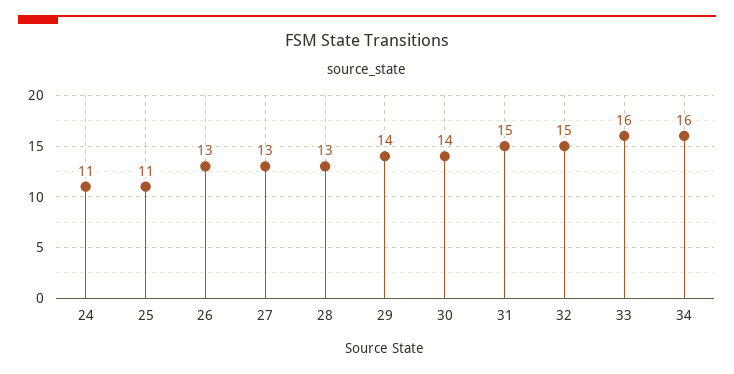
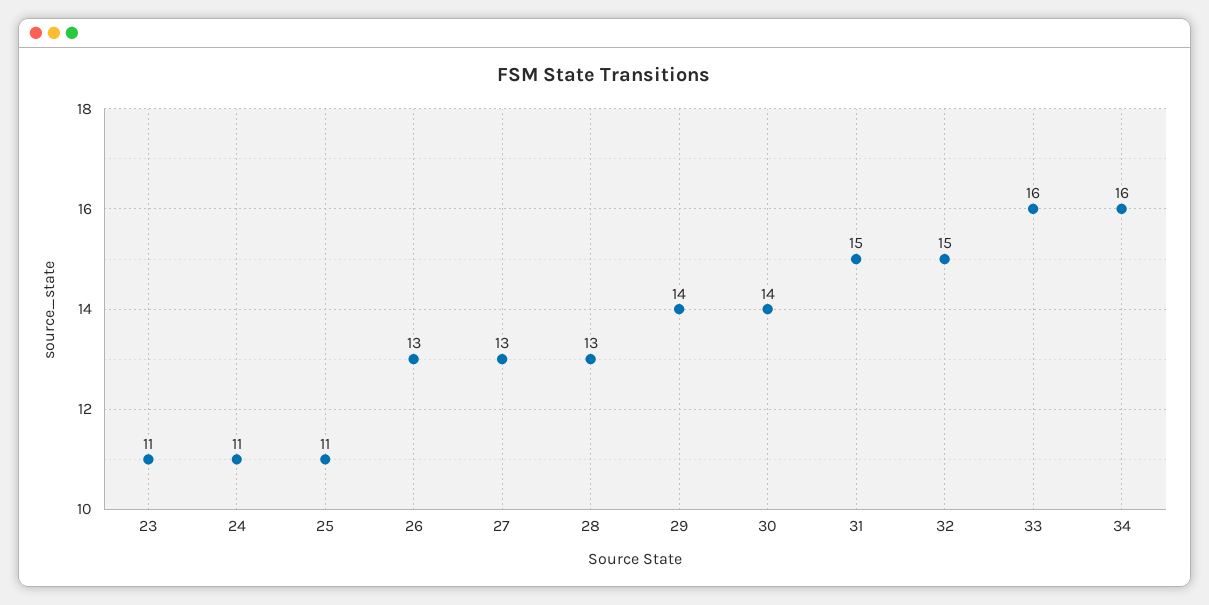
  {
    "24": 11,
    "25": 11,
    "26": 13,
    "27": 13,
    "28": 13,
    "29": 14,
    "30": 14,
    "31": 15,
    "32": 15,
    "33": 16,
-   "34": 16
+   "34": 16,
+   "23": 11
  }

